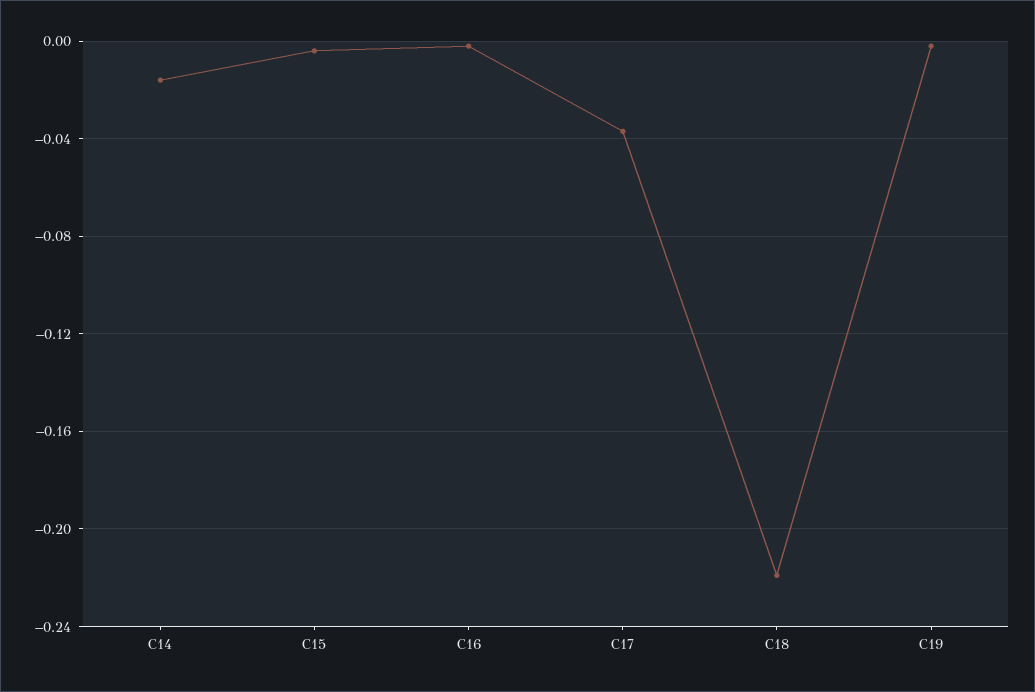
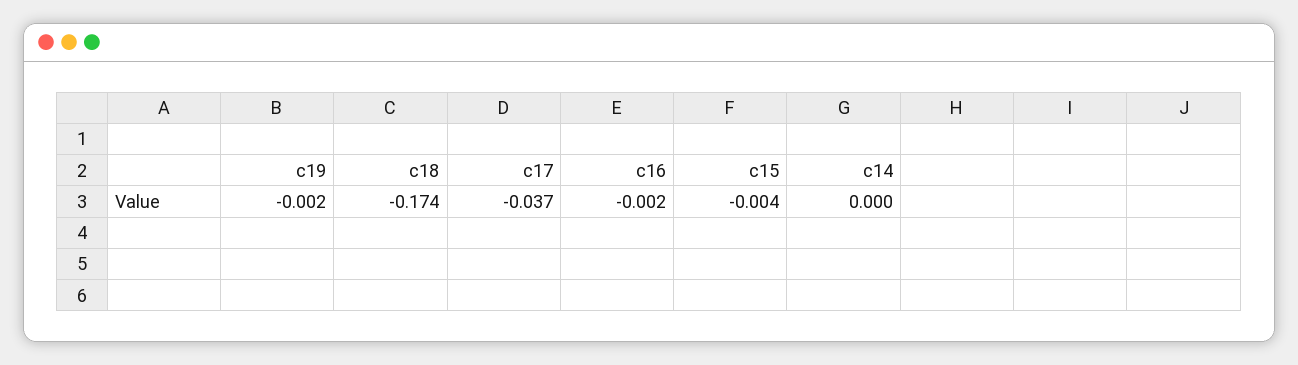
  {
-   "C14": -0.015,
+   "C14": 0,
    "C15": -0.004,
    "C16": -0.002,
    "C17": -0.037,
-   "C18": -0.22,
+   "C18": -0.174,
    "C19": -0.002
  }

